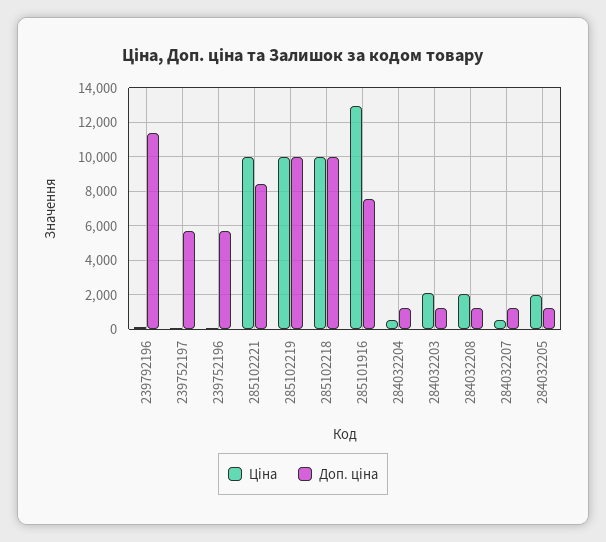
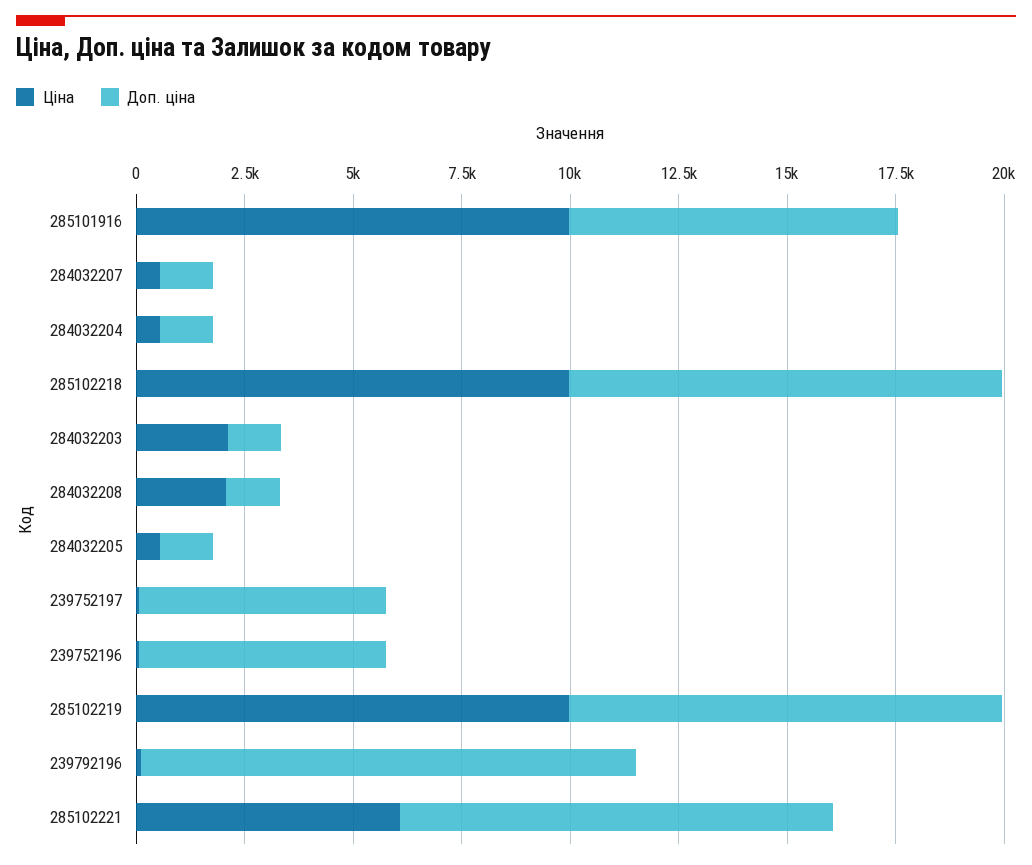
  {
    "Ціна": {
      "239792196": 0,
      "239752197": 0,
      "239752196": 0,
-     "285102221": 10000,
+     "285102221": 6000,
      "285102219": 10000,
      "285102218": 10000,
-     "285101916": 13000,
+     "285101916": 10000,
      "284032204": 500,
      "284032203": 2000,
      "284032208": 2000,
      "284032207": 500,
-     "284032205": 2000
+     "284032205": 500
    },
    "Доп. ціна": {
      "239792196": 11500,
      "239752197": 5500,
      "239752196": 5500,
-     "285102221": 8500,
+     "285102221": 10000,
      "285102219": 10000,
      "285102218": 10000,
      "285101916": 7500,
      "284032204": 1000,
      "284032203": 1000,
      "284032208": 1000,
      "284032207": 1000,
      "284032205": 1000
    }
  }

